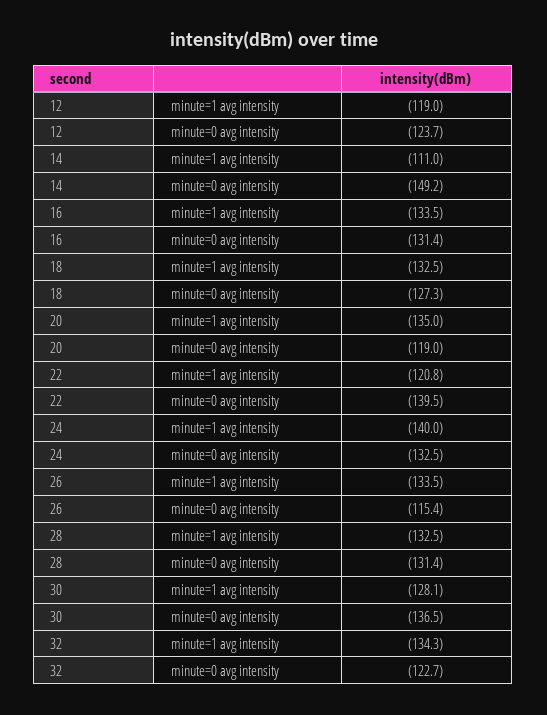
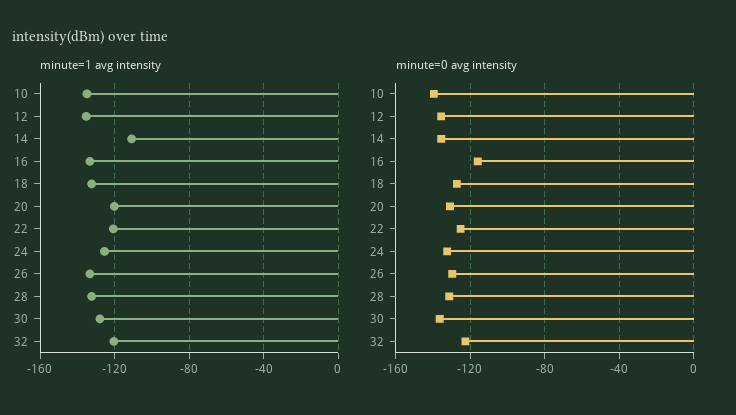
  {
    "minute=1 avg intensity": {
-     "12": -119,
+     "12": -135,
      "14": -111,
      "16": -133.5,
      "18": -132.5,
-     "20": -135,
+     "20": -120,
      "22": -120.8,
-     "24": -140,
+     "24": -125,
      "26": -133.5,
      "28": -132.5,
      "30": -128.1,
-     "32": -134.3
+     "32": -120,
+     "10": -135
    },
    "minute=0 avg intensity": {
-     "12": -123.7,
+     "12": -135,
-     "14": -149.2,
+     "14": -135,
-     "16": -131.4,
+     "16": -115,
      "18": -127.3,
-     "20": -119,
+     "20": -130,
-     "22": -139.5,
+     "22": -125,
      "24": -132.5,
-     "26": -115.4,
+     "26": -130,
      "28": -131.4,
      "30": -136.5,
-     "32": -122.7
+     "32": -122.7,
+     "10": -140
    }
  }

